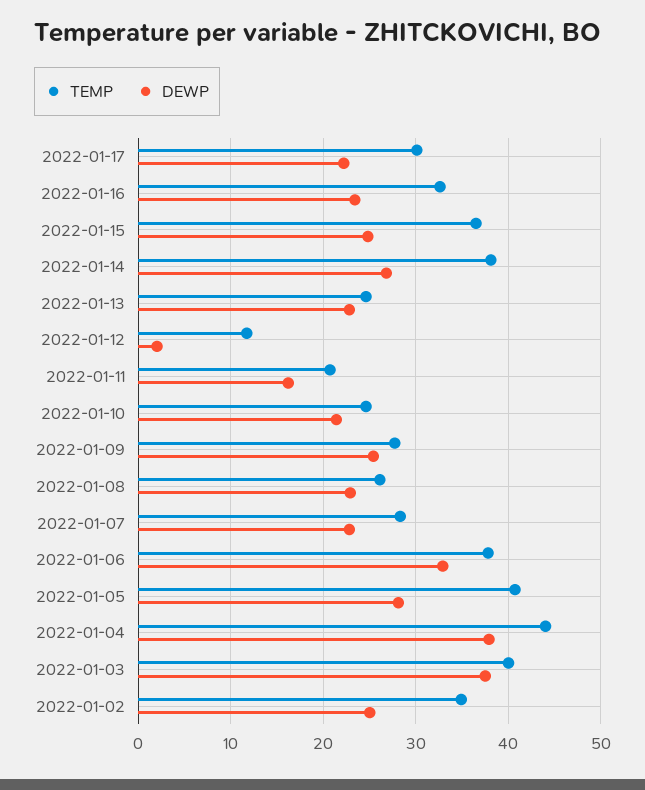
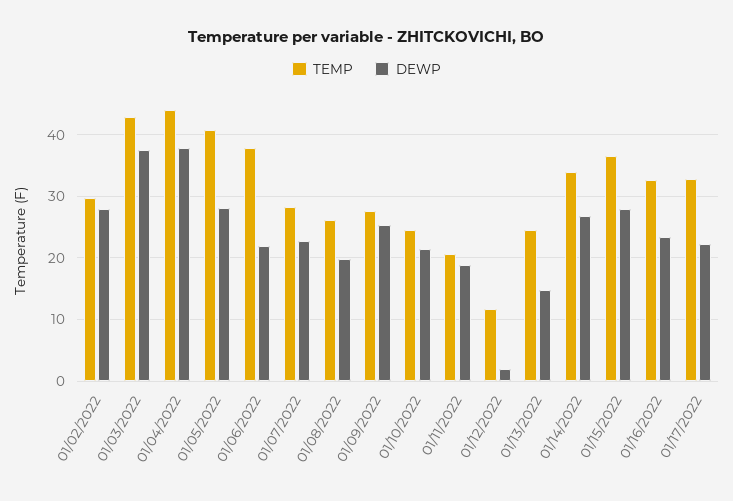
  {
    "TEMP": {
-     "2022-01-17": 30,
+     "2022-01-17": 33,
      "2022-01-16": 33,
      "2022-01-15": 37,
-     "2022-01-14": 38,
+     "2022-01-14": 34,
      "2022-01-13": 25,
      "2022-01-12": 12,
      "2022-01-11": 21,
      "2022-01-10": 25,
      "2022-01-09": 28,
      "2022-01-08": 26,
      "2022-01-07": 28,
      "2022-01-06": 38,
      "2022-01-05": 41,
      "2022-01-04": 44,
-     "2022-01-03": 40,
+     "2022-01-03": 43,
-     "2022-01-02": 35
+     "2022-01-02": 30
    },
    "DEWP": {
      "2022-01-17": 22,
      "2022-01-16": 23,
-     "2022-01-15": 25,
+     "2022-01-15": 28,
      "2022-01-14": 27,
-     "2022-01-13": 23,
+     "2022-01-13": 15,
      "2022-01-12": 2,
-     "2022-01-11": 16,
+     "2022-01-11": 19,
      "2022-01-10": 21,
      "2022-01-09": 25,
-     "2022-01-08": 23,
+     "2022-01-08": 20,
      "2022-01-07": 23,
-     "2022-01-06": 33,
+     "2022-01-06": 22,
      "2022-01-05": 28,
      "2022-01-04": 38,
      "2022-01-03": 38,
-     "2022-01-02": 25
+     "2022-01-02": 28
    }
  }

